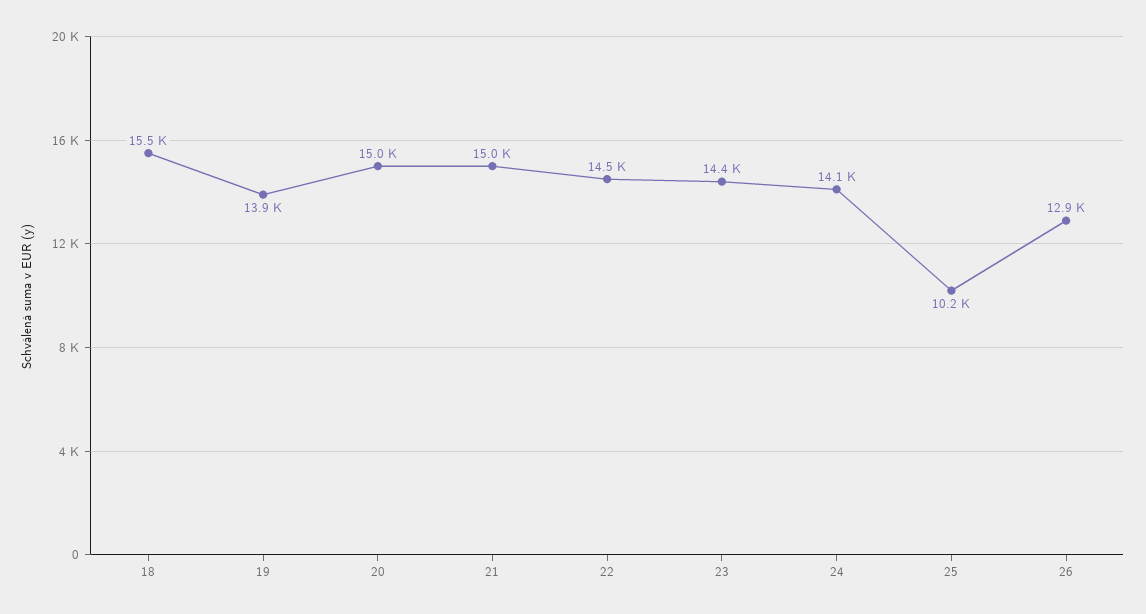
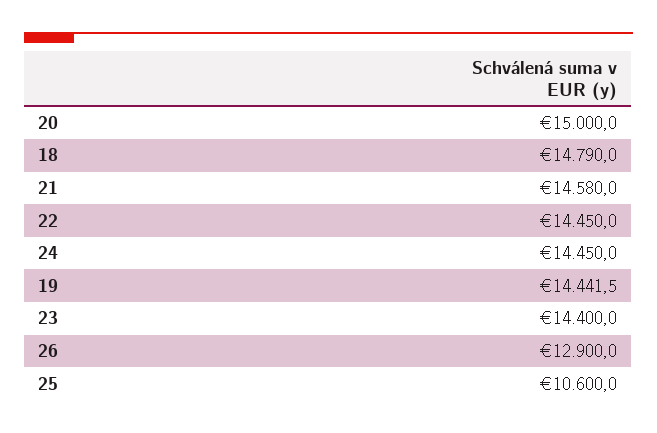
  {
-   "18": 15500,
+   "18": 14790,
-   "19": 13900,
+   "19": 14441.5,
    "20": 15000,
-   "21": 15000,
+   "21": 14580,
    "22": 14450,
    "23": 14400,
-   "24": 14100,
+   "24": 14450,
-   "25": 10200,
+   "25": 10600,
    "26": 12900
  }

